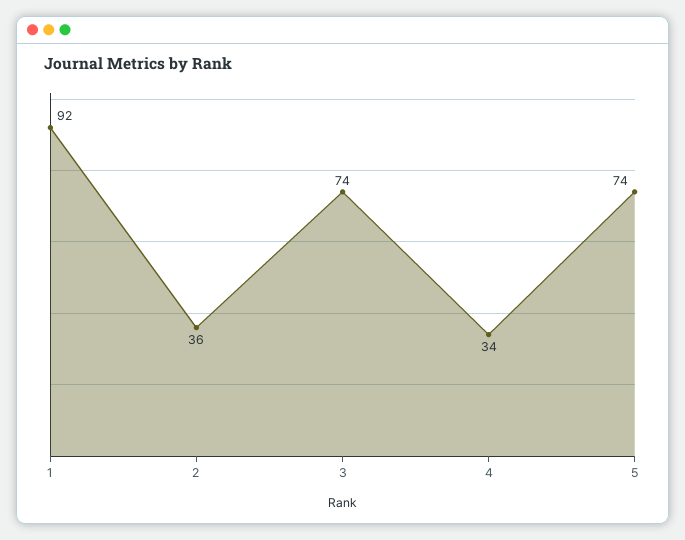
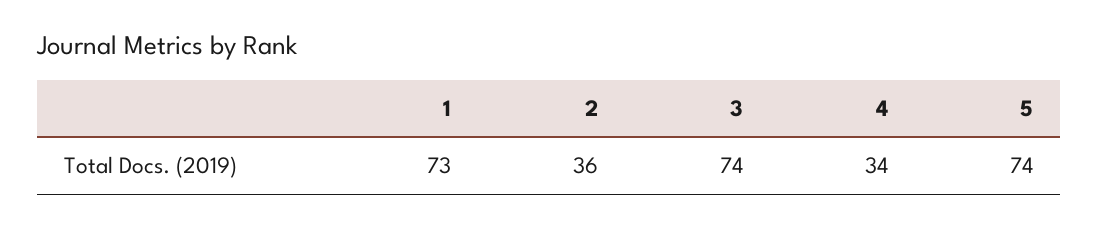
  {
-   "1": 92,
+   "1": 73,
    "2": 36,
    "3": 74,
    "4": 34,
    "5": 74
  }

